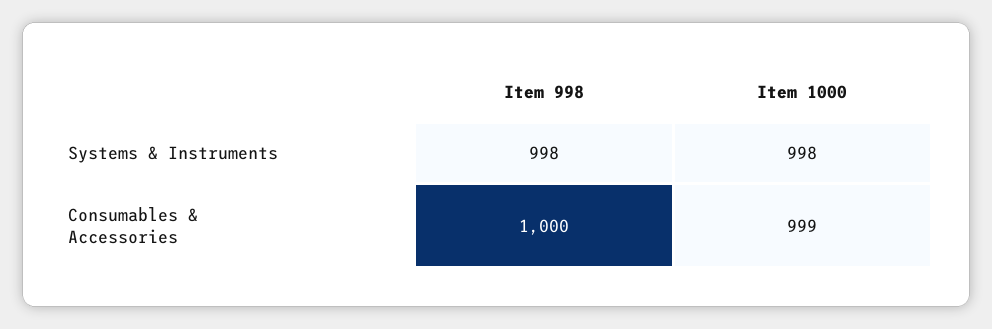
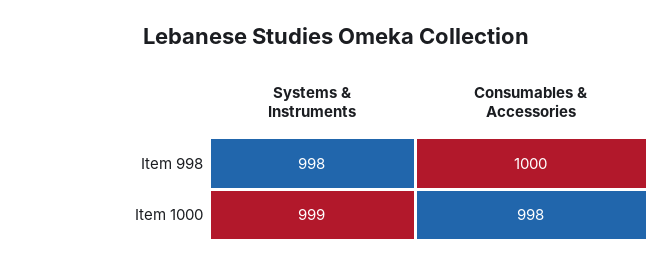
  {
    "Item 998": {
      "Systems & Instruments": 998,
      "Consumables & Accessories": 1000
    },
    "Item 1000": {
-     "Systems & Instruments": 998,
+     "Systems & Instruments": 999,
-     "Consumables & Accessories": 999
+     "Consumables & Accessories": 998
    }
  }

